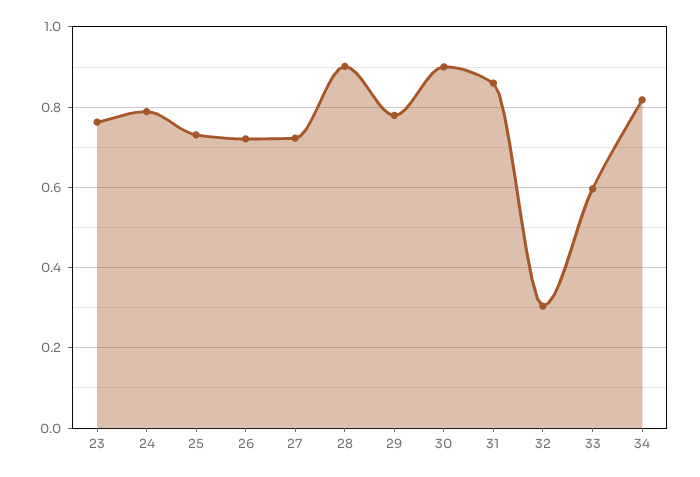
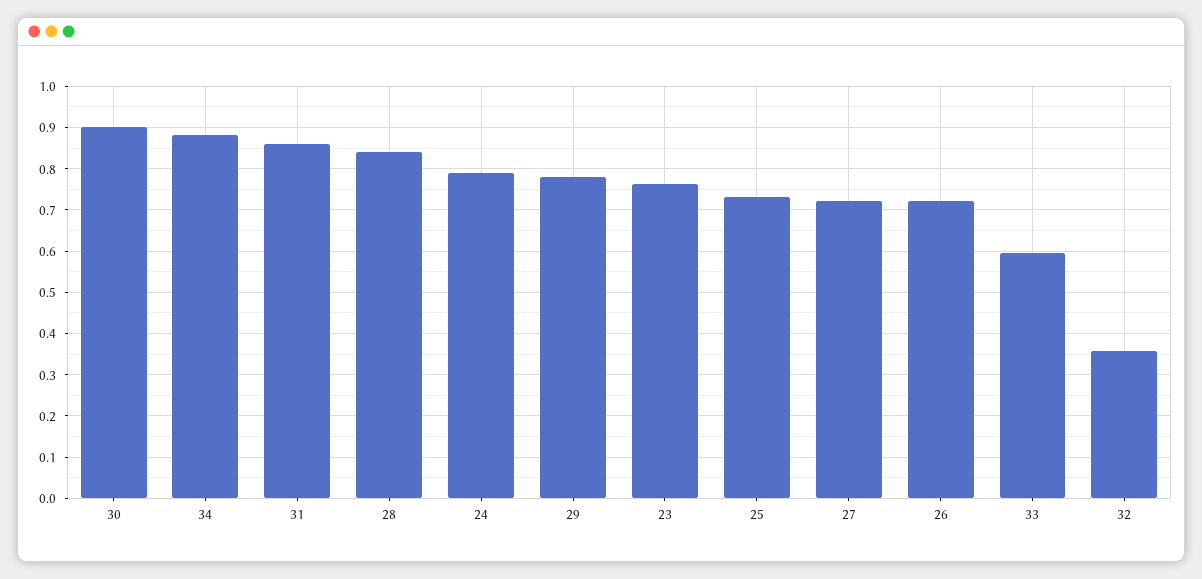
  {
    "23": 0.76,
    "24": 0.78,
    "25": 0.74,
    "26": 0.72,
    "27": 0.72,
-   "28": 0.9,
+   "28": 0.84,
    "29": 0.78,
    "30": 0.9,
    "31": 0.86,
-   "32": 0.3,
+   "32": 0.36,
    "33": 0.6,
-   "34": 0.82
+   "34": 0.88
  }

